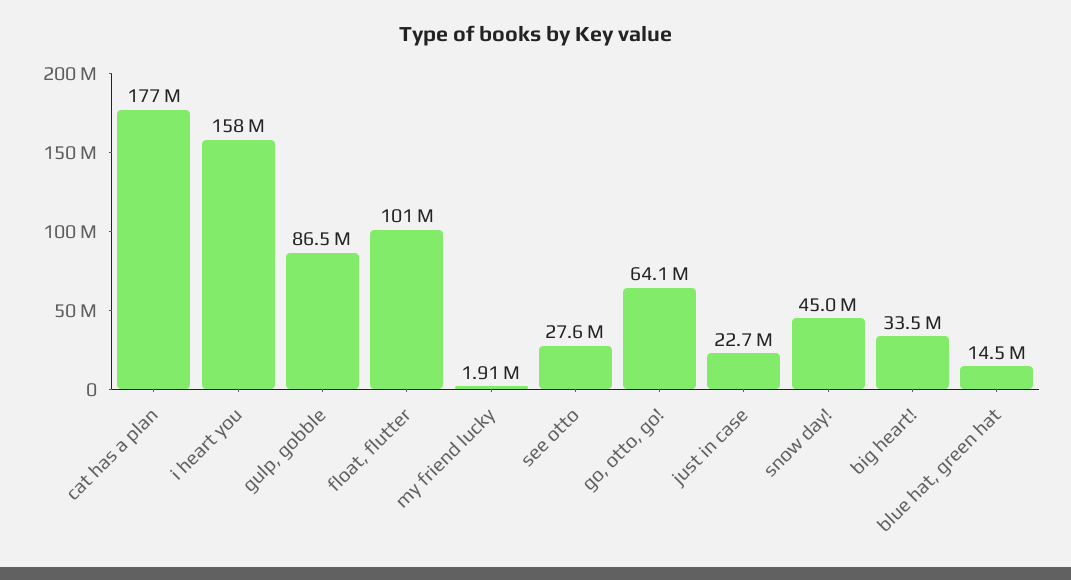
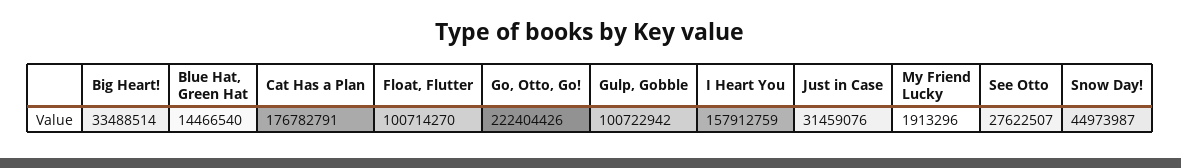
  {
    "cat has a plan": 176782791,
    "i heart you": 157912759,
-   "gulp, gobble": 86500000,
+   "gulp, gobble": 100722942,
    "float, flutter": 100714270,
    "my friend lucky": 1913296,
    "see otto": 27622507,
-   "go, otto, go!": 64100000,
+   "go, otto, go!": 222404426,
-   "just in case": 22700000,
+   "just in case": 31459076,
    "snow day!": 44973987,
    "big heart!": 33488514,
    "blue hat, green hat": 14466540
  }

